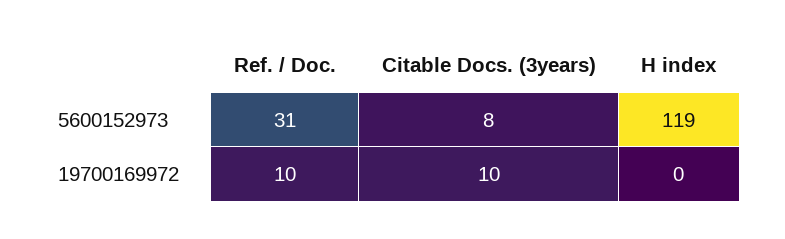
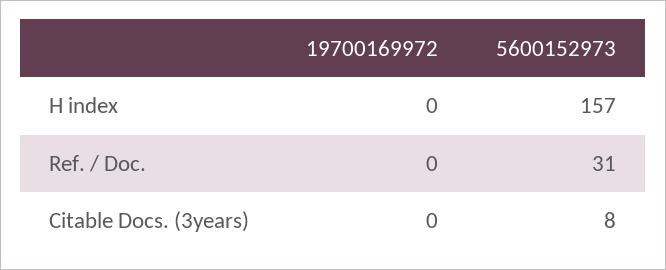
  {
    "Ref. / Doc.": {
      "5600152973": 31,
-     "19700169972": 10
+     "19700169972": 0
    },
    "Citable Docs. (3years)": {
      "5600152973": 8,
-     "19700169972": 10
+     "19700169972": 0
    },
    "H index": {
-     "5600152973": 119,
+     "5600152973": 157,
      "19700169972": 0
    }
  }

